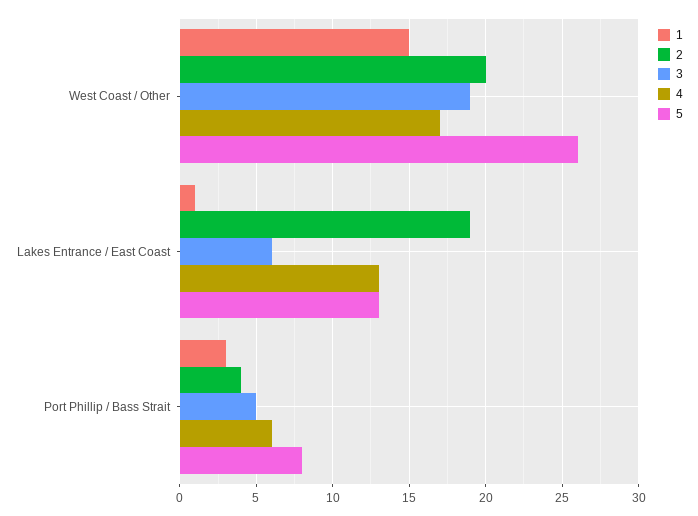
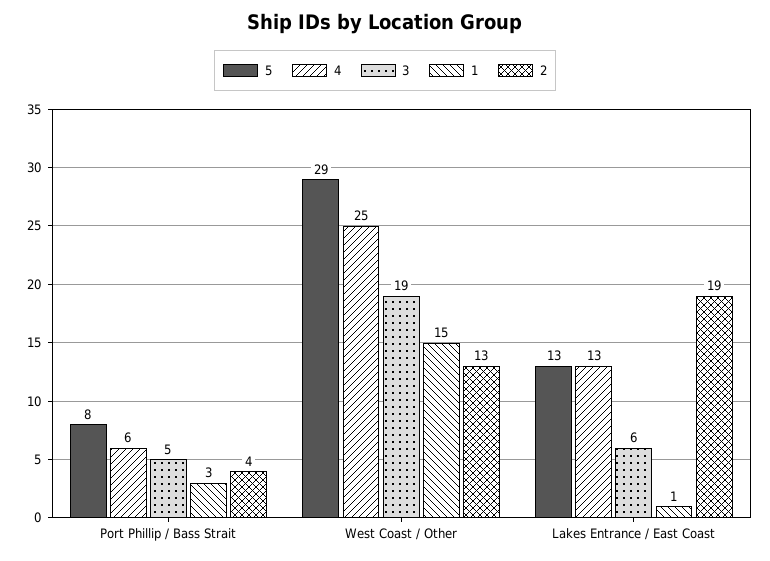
  {
    "1": {
      "West Coast / Other": 15,
      "Lakes Entrance / East Coast": 1,
      "Port Phillip / Bass Strait": 3
    },
    "2": {
-     "West Coast / Other": 20,
+     "West Coast / Other": 13,
      "Lakes Entrance / East Coast": 19,
      "Port Phillip / Bass Strait": 4
    },
    "3": {
      "West Coast / Other": 19,
      "Lakes Entrance / East Coast": 6,
      "Port Phillip / Bass Strait": 5
    },
    "4": {
-     "West Coast / Other": 17,
+     "West Coast / Other": 25,
      "Lakes Entrance / East Coast": 13,
      "Port Phillip / Bass Strait": 6
    },
    "5": {
-     "West Coast / Other": 26,
+     "West Coast / Other": 29,
      "Lakes Entrance / East Coast": 13,
      "Port Phillip / Bass Strait": 8
    }
  }

